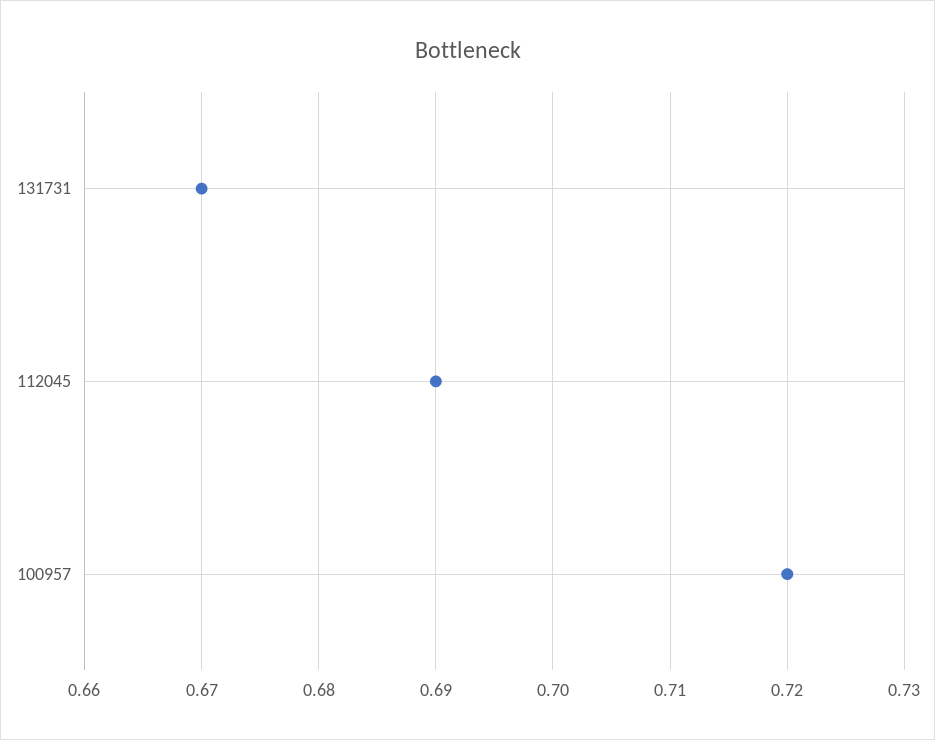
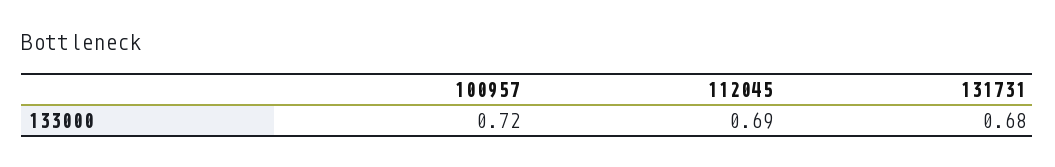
  {
-   "131731": 0.67,
+   "131731": 0.68,
    "112045": 0.69,
    "100957": 0.72
  }

